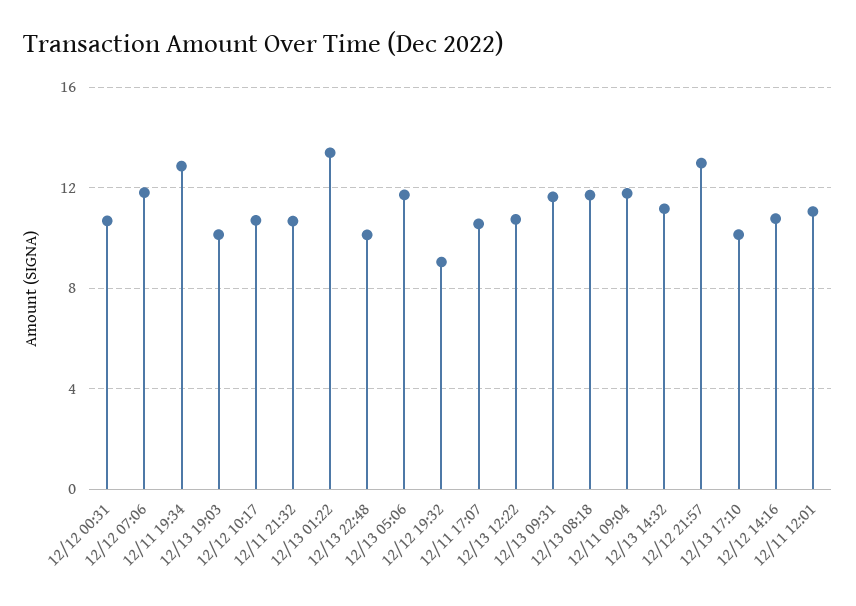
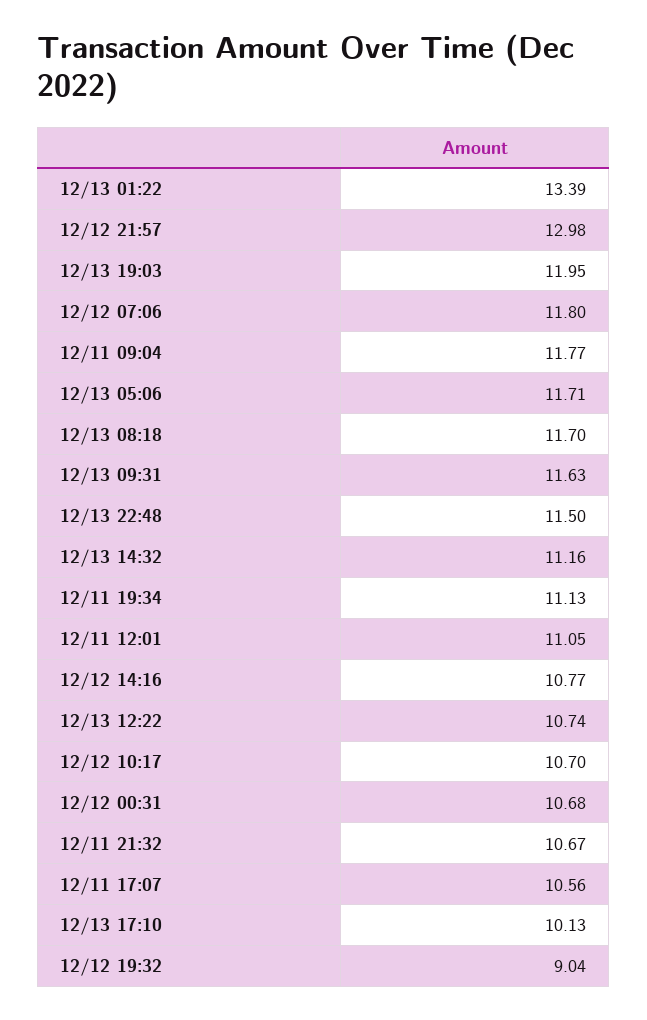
  {
    "12/12 00:31": 10.68,
    "12/12 07:06": 11.8,
-   "12/11 19:34": 13,
+   "12/11 19:34": 11.13,
-   "12/13 19:03": 10,
+   "12/13 19:03": 11.95,
    "12/12 10:17": 10.7,
    "12/11 21:32": 10.67,
    "12/13 01:22": 13.39,
-   "12/13 22:48": 10,
+   "12/13 22:48": 11.5,
    "12/13 05:06": 11.71,
    "12/12 19:32": 9.04,
    "12/11 17:07": 10.56,
    "12/13 12:22": 10.74,
    "12/13 09:31": 11.63,
    "12/13 08:18": 11.7,
    "12/11 09:04": 11.77,
    "12/13 14:32": 11.16,
    "12/12 21:57": 12.98,
    "12/13 17:10": 10.13,
    "12/12 14:16": 10.77,
    "12/11 12:01": 11.05
  }

